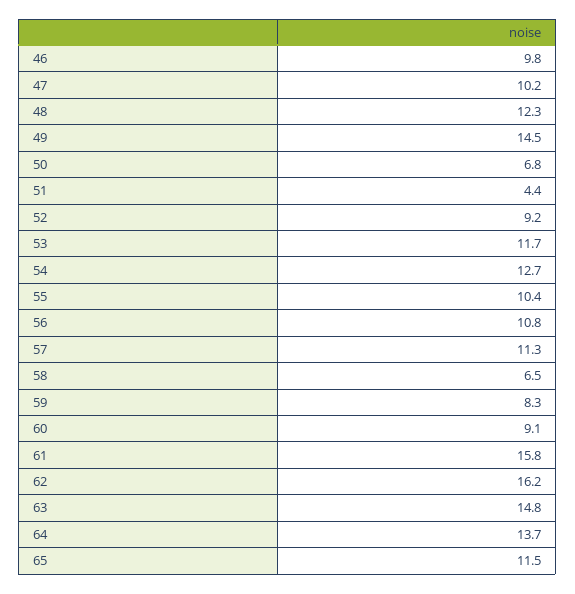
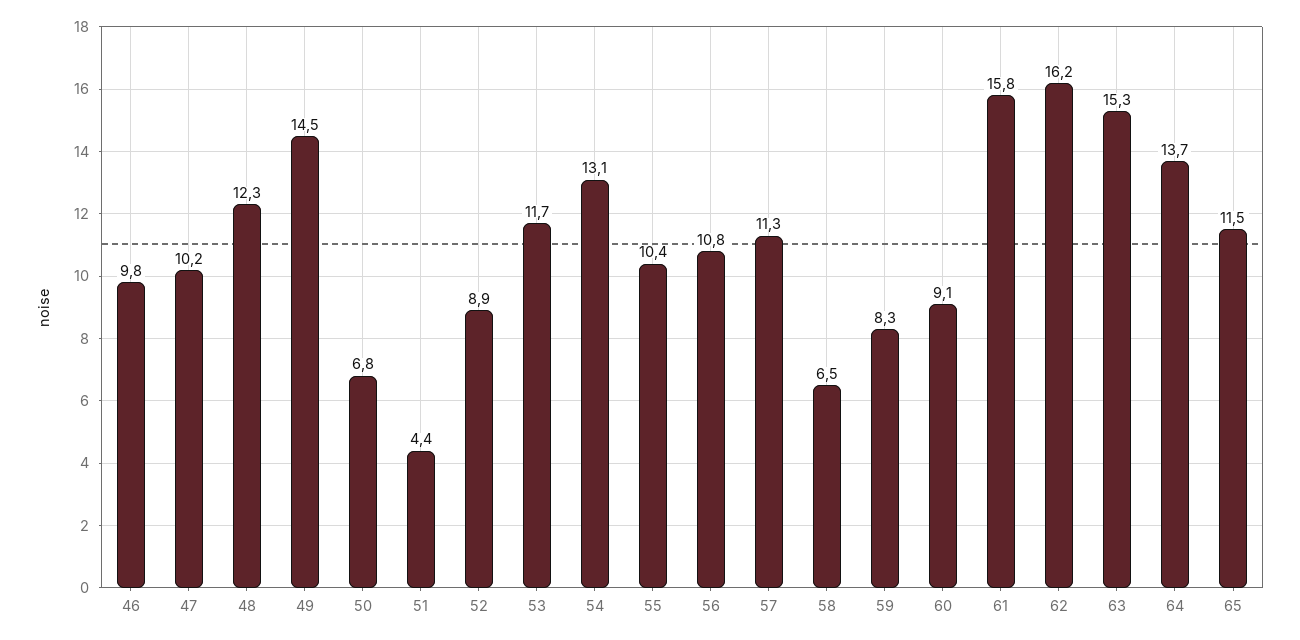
  {
    "46": 9.8,
    "47": 10.2,
    "48": 12.3,
    "49": 14.5,
    "50": 6.8,
    "51": 4.4,
-   "52": 9.2,
+   "52": 8.9,
    "53": 11.7,
-   "54": 12.7,
+   "54": 13.1,
    "55": 10.4,
    "56": 10.8,
    "57": 11.3,
    "58": 6.5,
    "59": 8.3,
    "60": 9.1,
    "61": 15.8,
    "62": 16.2,
-   "63": 14.8,
+   "63": 15.3,
    "64": 13.7,
    "65": 11.5
  }

